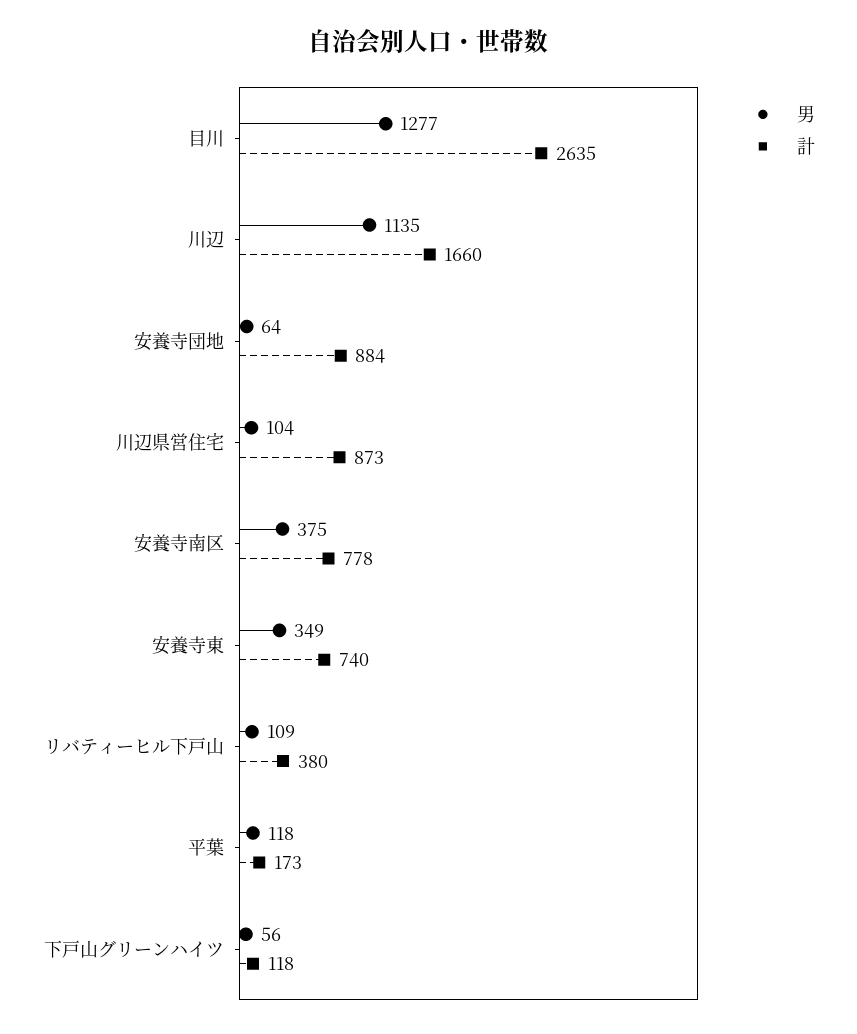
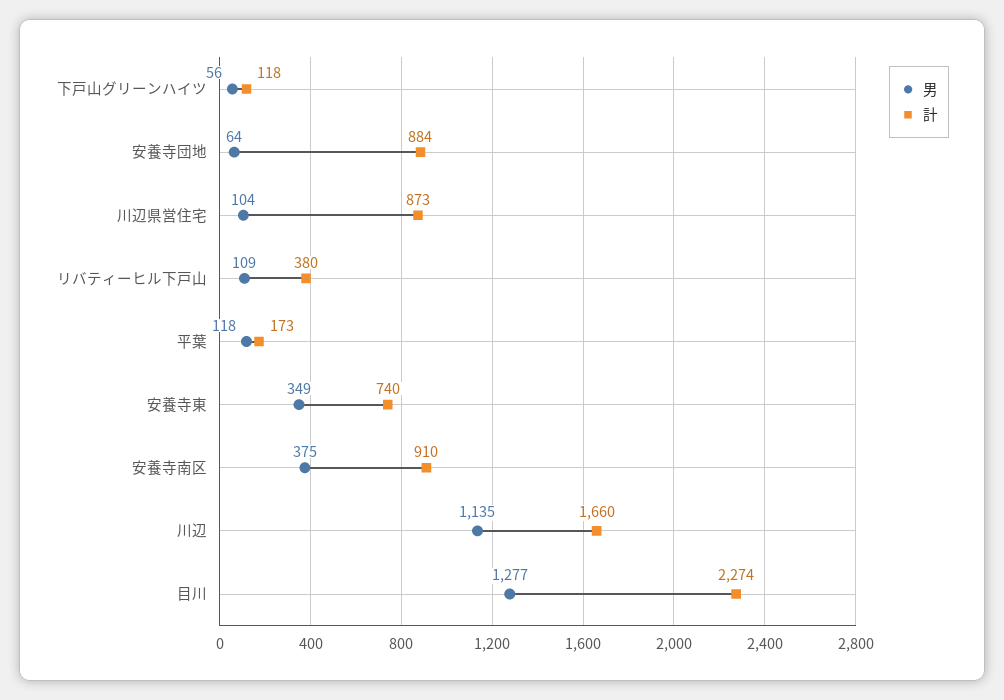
  {
    "男": {
      "目川": 1277,
      "川辺": 1135,
      "安養寺団地": 64,
      "川辺県営住宅": 104,
      "安養寺南区": 375,
      "安養寺東": 349,
      "リバティーヒル下戸山": 109,
      "平葉": 118,
      "下戸山グリーンハイツ": 56
    },
    "計": {
-     "目川": 2635,
+     "目川": 2274,
      "川辺": 1660,
      "安養寺団地": 884,
      "川辺県営住宅": 873,
-     "安養寺南区": 778,
+     "安養寺南区": 910,
      "安養寺東": 740,
      "リバティーヒル下戸山": 380,
      "平葉": 173,
      "下戸山グリーンハイツ": 118
    }
  }

